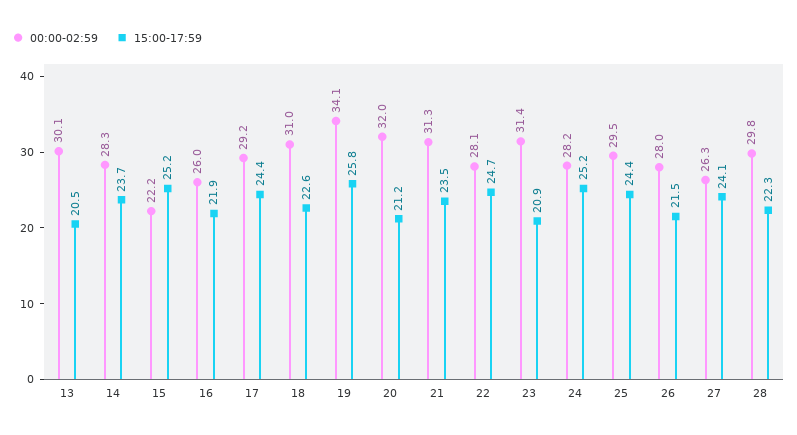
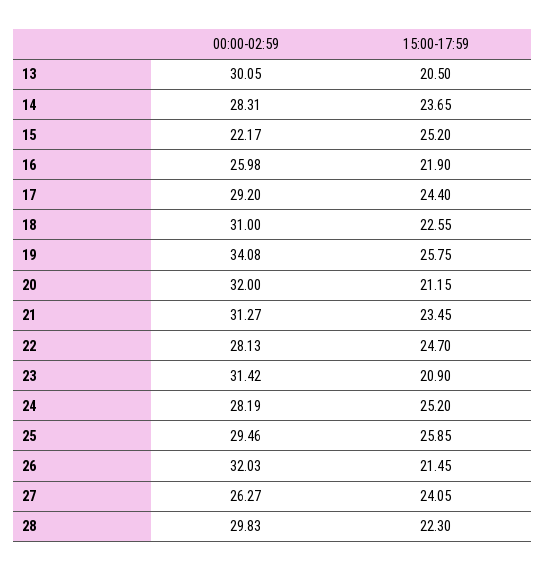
  {
    "00:00-02:59": {
      "13": 30.05,
      "14": 28.31,
      "15": 22.17,
      "16": 25.98,
      "17": 29.2,
      "18": 31,
      "19": 34.08,
      "20": 32,
      "21": 31.27,
      "22": 28.13,
      "23": 31.42,
      "24": 28.19,
      "25": 29.46,
-     "26": 28,
+     "26": 32.03,
      "27": 26.27,
      "28": 29.83
    },
    "15:00-17:59": {
      "13": 20.5,
      "14": 23.65,
      "15": 25.2,
      "16": 21.9,
      "17": 24.4,
      "18": 22.55,
      "19": 25.75,
      "20": 21.15,
      "21": 23.45,
      "22": 24.7,
      "23": 20.9,
      "24": 25.2,
-     "25": 24.4,
+     "25": 25.85,
      "26": 21.45,
      "27": 24.05,
      "28": 22.3
    }
  }

